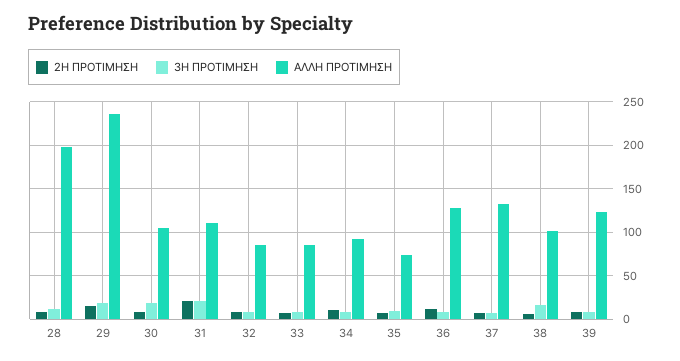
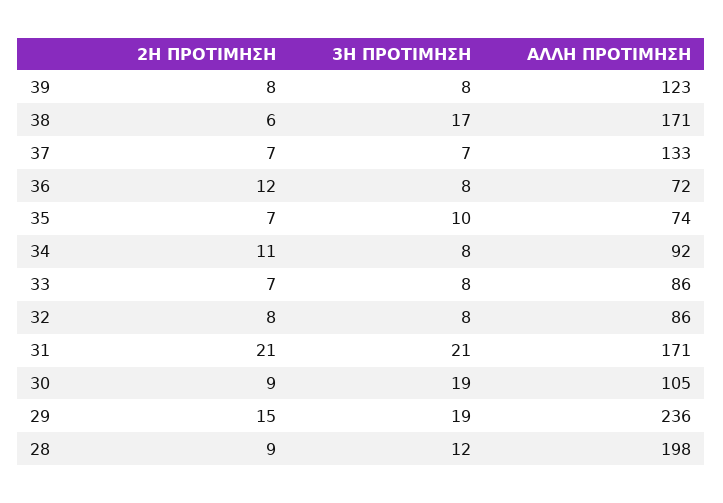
  {
    "2H ΠΡΟΤΙΜΗΣΗ": {
      "28": 9,
      "29": 15,
      "30": 9,
      "31": 21,
      "32": 8,
      "33": 7,
      "34": 11,
      "35": 7,
      "36": 12,
      "37": 7,
      "38": 6,
      "39": 8
    },
    "3H ΠΡΟΤΙΜΗΣΗ": {
      "28": 12,
      "29": 19,
      "30": 19,
      "31": 21,
      "32": 8,
      "33": 8,
      "34": 8,
      "35": 10,
      "36": 8,
      "37": 7,
      "38": 17,
      "39": 8
    },
    "ΑΛΛΗ ΠΡΟΤΙΜΗΣΗ": {
      "28": 198,
      "29": 236,
      "30": 105,
-     "31": 110,
+     "31": 171,
      "32": 86,
      "33": 86,
      "34": 92,
      "35": 74,
-     "36": 130,
+     "36": 72,
      "37": 133,
-     "38": 100,
+     "38": 171,
      "39": 123
    }
  }

